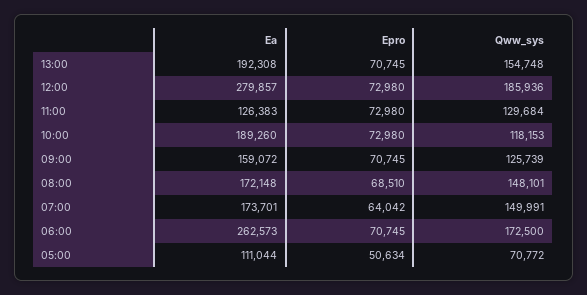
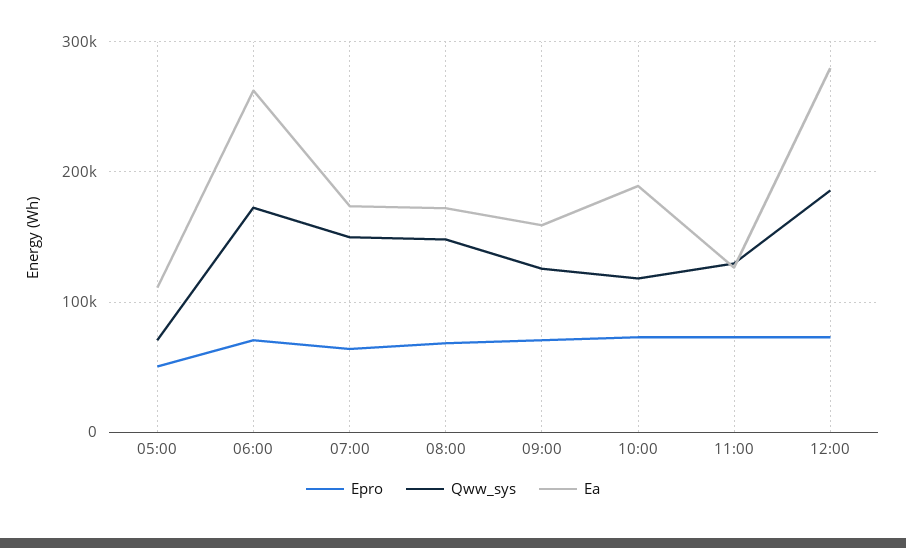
  {
    "Ea": {
-     "13:00": 192308,
      "12:00": 279857,
      "11:00": 126383,
      "10:00": 189260,
      "09:00": 159072,
      "08:00": 172148,
      "07:00": 173701,
      "06:00": 262573,
      "05:00": 111044
    },
    "Epro": {
-     "13:00": 70745,
      "12:00": 72980,
      "11:00": 72980,
      "10:00": 72980,
      "09:00": 70745,
      "08:00": 68510,
      "07:00": 64042,
      "06:00": 70745,
      "05:00": 50634
    },
    "Qww_sys": {
-     "13:00": 154748,
      "12:00": 185936,
      "11:00": 129684,
      "10:00": 118153,
      "09:00": 125739,
      "08:00": 148101,
      "07:00": 149991,
      "06:00": 172500,
      "05:00": 70772
    }
  }

